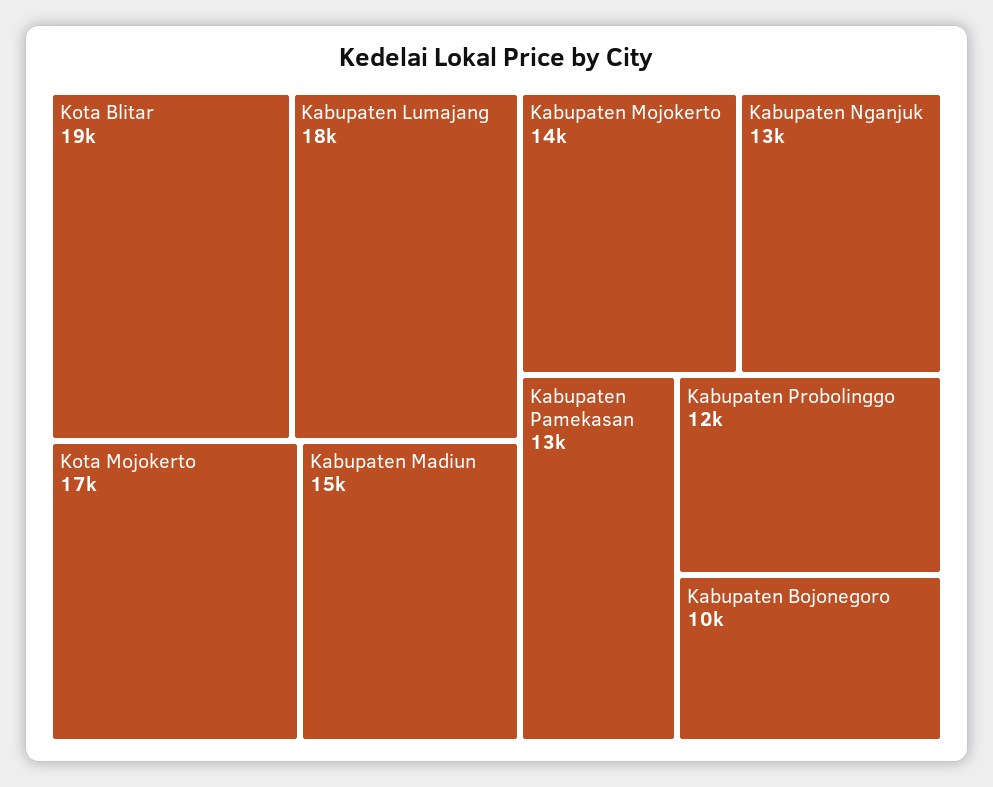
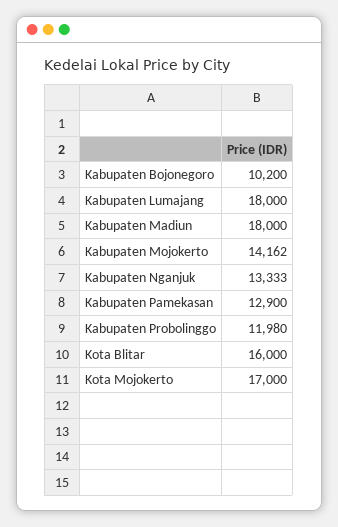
  {
-   "Kota Blitar": 19000,
+   "Kota Blitar": 16000,
    "Kabupaten Lumajang": 18000,
    "Kota Mojokerto": 17000,
-   "Kabupaten Madiun": 15000,
+   "Kabupaten Madiun": 18000,
    "Kabupaten Mojokerto": 14162,
    "Kabupaten Nganjuk": 13333,
    "Kabupaten Pamekasan": 12900,
    "Kabupaten Probolinggo": 11980,
    "Kabupaten Bojonegoro": 10200
  }

